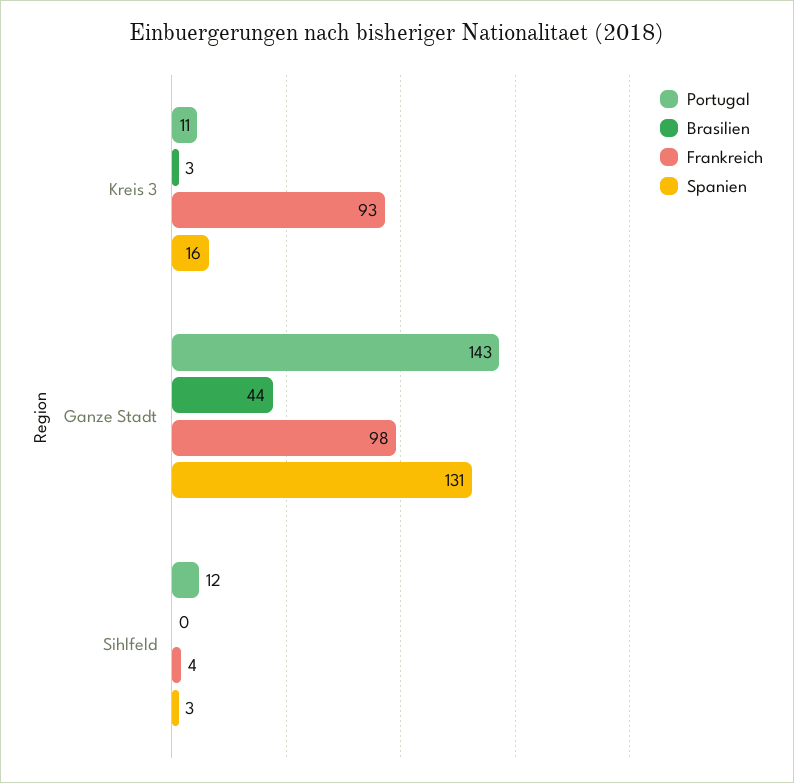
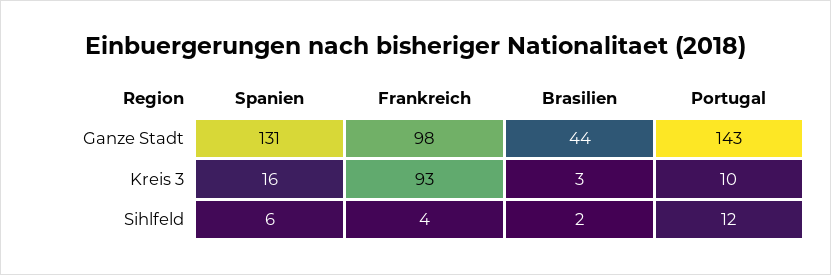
  {
    "Portugal": {
-     "Kreis 3": 11,
+     "Kreis 3": 10,
      "Ganze Stadt": 143,
      "Sihlfeld": 12
    },
    "Brasilien": {
      "Kreis 3": 3,
      "Ganze Stadt": 44,
-     "Sihlfeld": 0
+     "Sihlfeld": 2
    },
    "Frankreich": {
      "Kreis 3": 93,
      "Ganze Stadt": 98,
      "Sihlfeld": 4
    },
    "Spanien": {
      "Kreis 3": 16,
      "Ganze Stadt": 131,
-     "Sihlfeld": 3
+     "Sihlfeld": 6
    }
  }

